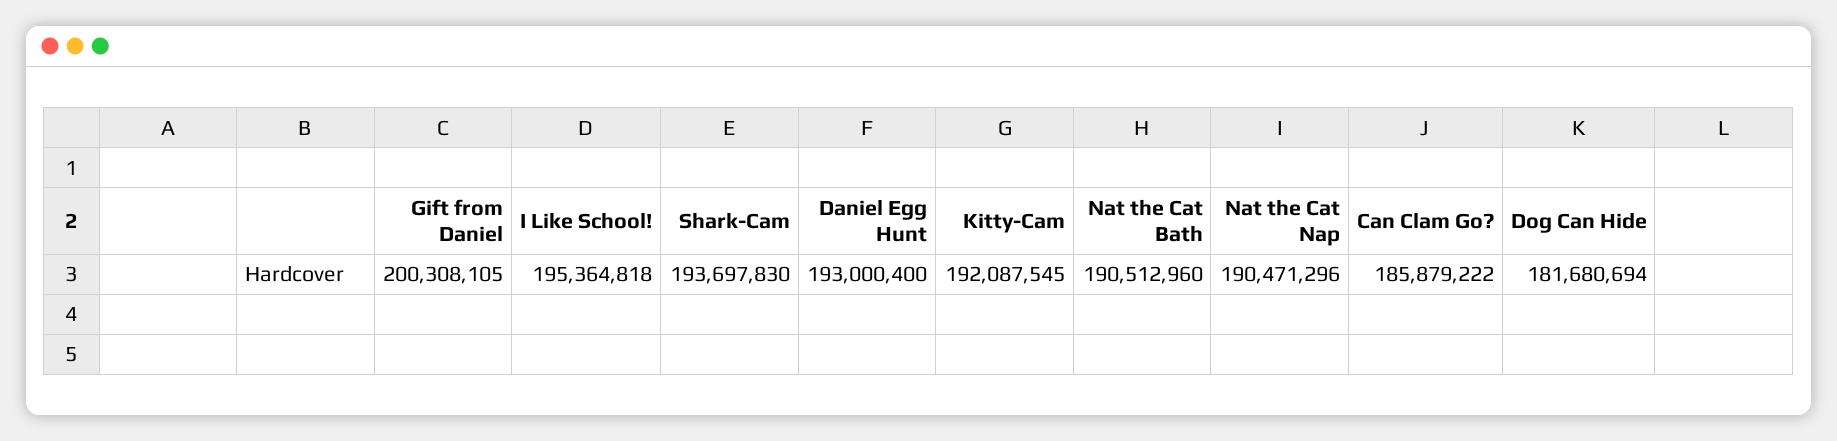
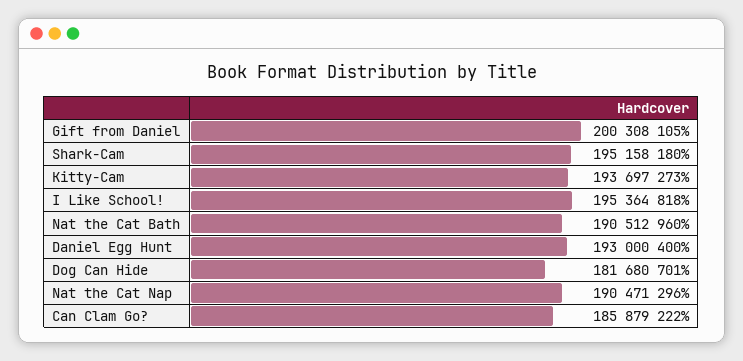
  {
    "Gift from Daniel": 200308105,
    "I Like School!": 195364818,
-   "Shark-Cam": 193697830,
+   "Shark-Cam": 195158180,
    "Daniel Egg Hunt": 193000400,
-   "Kitty-Cam": 192087545,
+   "Kitty-Cam": 193697273,
    "Nat the Cat Bath": 190512960,
    "Nat the Cat Nap": 190471296,
    "Can Clam Go?": 185879222,
-   "Dog Can Hide": 181680694
+   "Dog Can Hide": 181680701
  }

